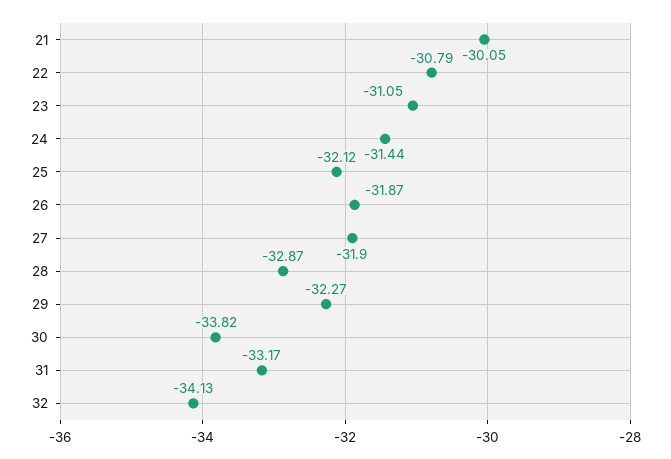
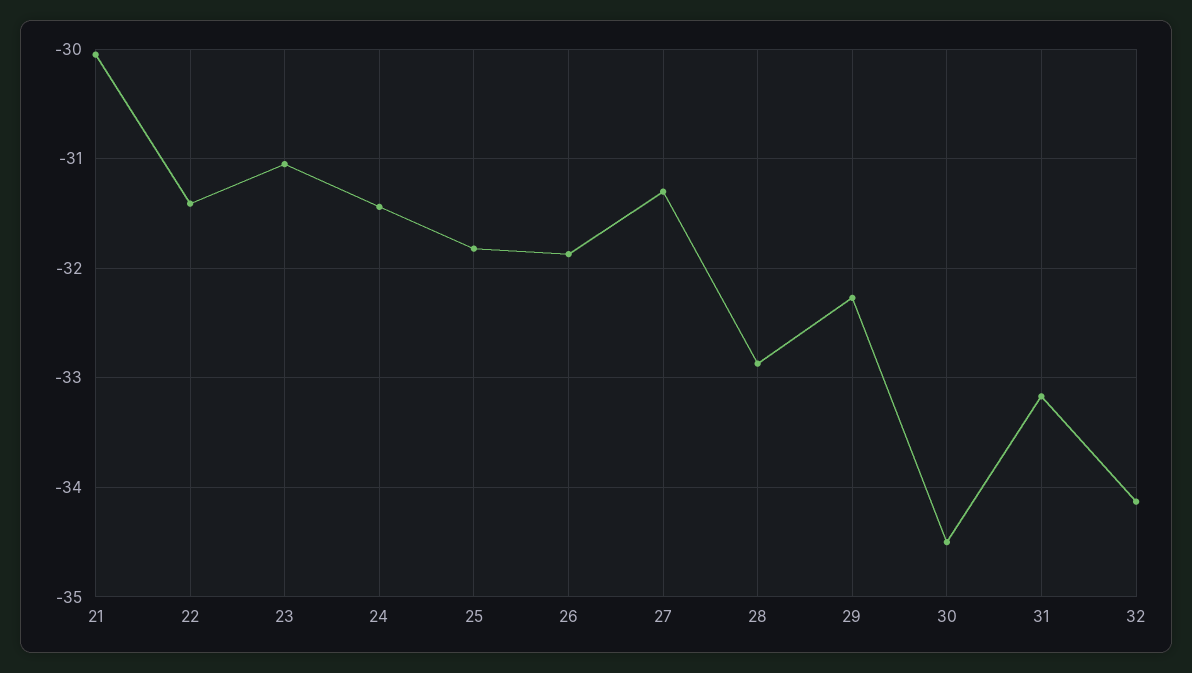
  {
    "21": -30.05,
-   "22": -30.79,
+   "22": -31.4,
    "23": -31.05,
    "24": -31.44,
-   "25": -32.12,
+   "25": -31.8,
    "26": -31.87,
-   "27": -31.9,
+   "27": -31.3,
    "28": -32.87,
    "29": -32.27,
-   "30": -33.82,
+   "30": -34.5,
    "31": -33.17,
    "32": -34.13
  }

